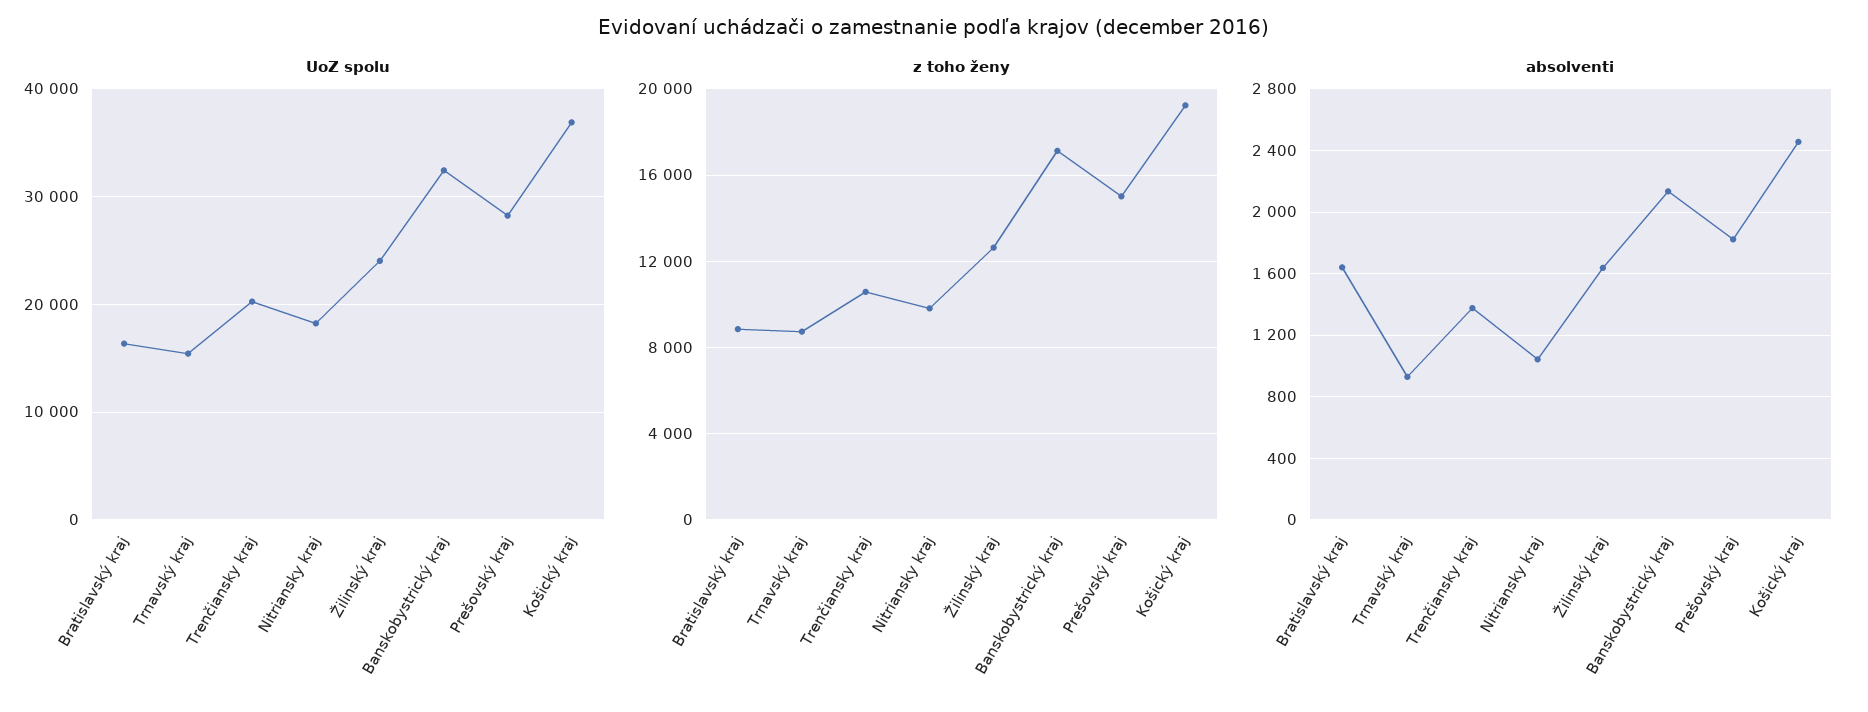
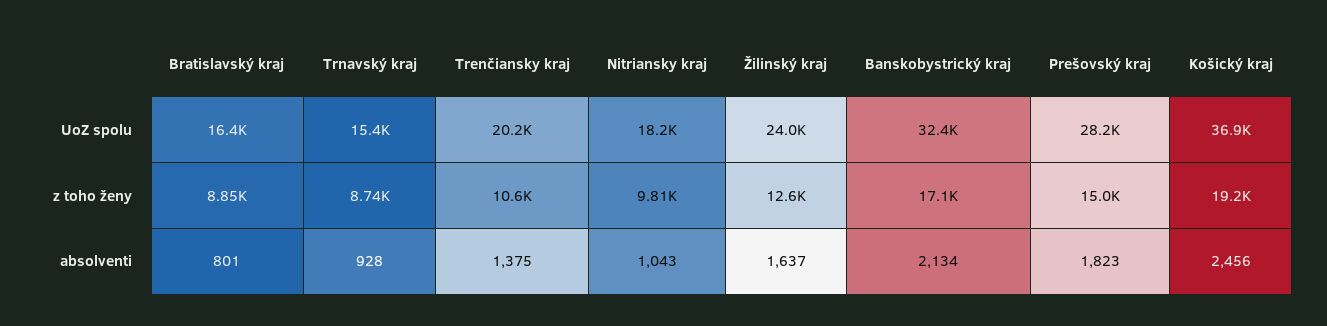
  {
    "UoZ spolu": {
      "Bratislavský kraj": 16400,
      "Trnavský kraj": 15400,
      "Trenčiansky kraj": 20200,
      "Nitriansky kraj": 18200,
      "Žilinský kraj": 24000,
      "Banskobystrický kraj": 32400,
      "Prešovský kraj": 28200,
      "Košický kraj": 36900
    },
    "z toho ženy": {
      "Bratislavský kraj": 8850,
      "Trnavský kraj": 8740,
      "Trenčiansky kraj": 10600,
      "Nitriansky kraj": 9810,
      "Žilinský kraj": 12600,
      "Banskobystrický kraj": 17100,
      "Prešovský kraj": 15000,
      "Košický kraj": 19200
    },
    "absolventi": {
-     "Bratislavský kraj": 1650,
+     "Bratislavský kraj": 801,
      "Trnavský kraj": 928,
      "Trenčiansky kraj": 1375,
      "Nitriansky kraj": 1043,
      "Žilinský kraj": 1637,
      "Banskobystrický kraj": 2134,
      "Prešovský kraj": 1823,
      "Košický kraj": 2456
    }
  }

